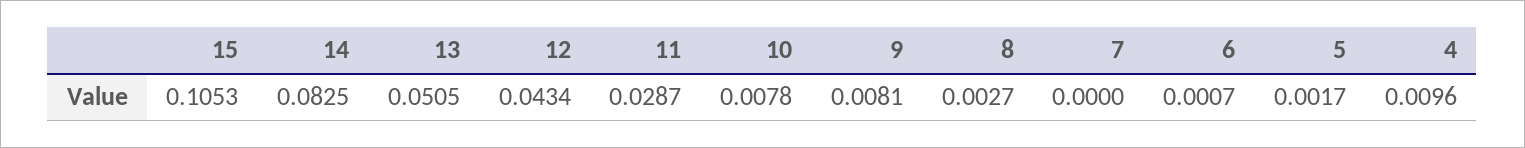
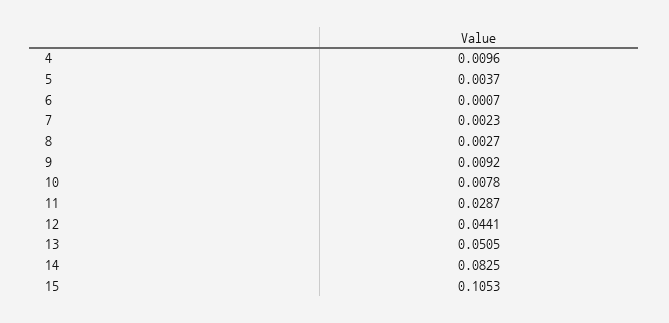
  {
    "15": 0.1053,
    "14": 0.0825,
    "13": 0.0505,
-   "12": 0.0434,
+   "12": 0.0441,
    "11": 0.0287,
    "10": 0.0078,
-   "9": 0.0081,
+   "9": 0.0092,
    "8": 0.0027,
-   "7": 0,
+   "7": 0.0023,
    "6": 0.0007,
-   "5": 0.0017,
+   "5": 0.0037,
    "4": 0.0096
  }

